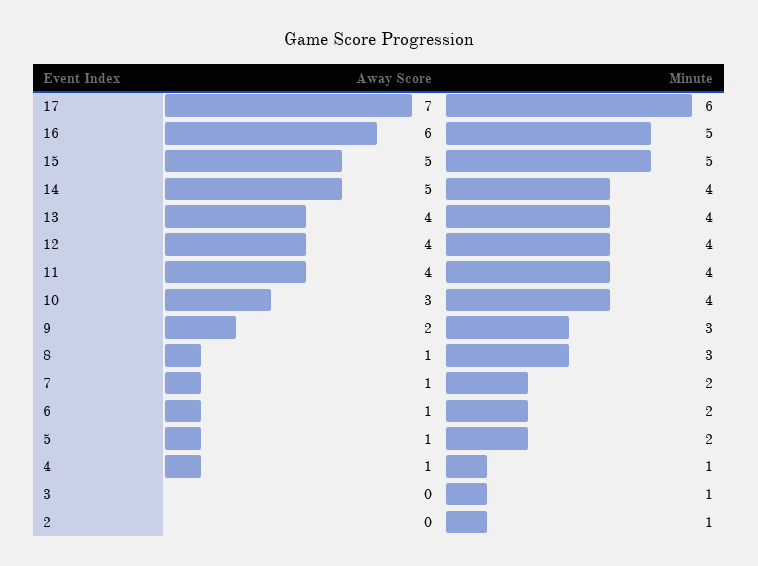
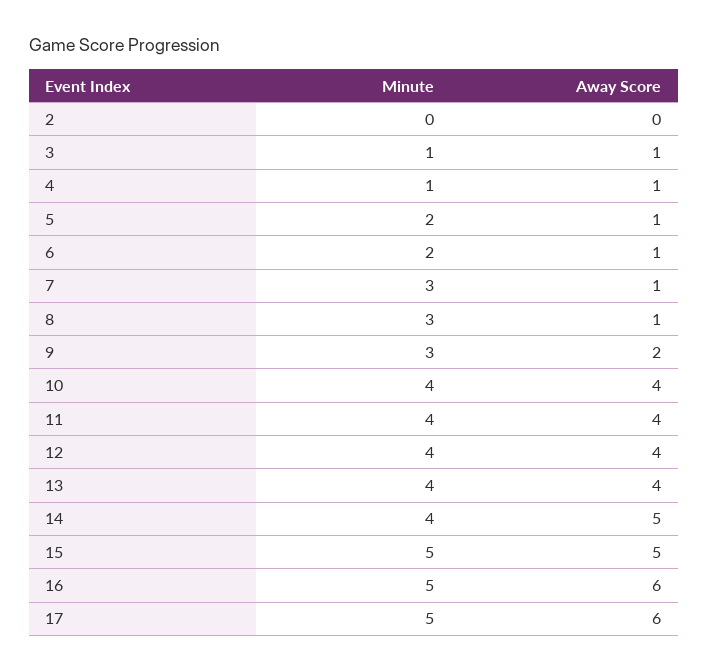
  {
    "Away Score": {
-     "17": 7,
+     "17": 6,
      "16": 6,
      "15": 5,
      "14": 5,
      "13": 4,
      "12": 4,
      "11": 4,
-     "10": 3,
+     "10": 4,
      "9": 2,
      "8": 1,
      "7": 1,
      "6": 1,
      "5": 1,
      "4": 1,
-     "3": 0,
+     "3": 1,
      "2": 0
    },
    "Minute": {
-     "17": 6,
+     "17": 5,
      "16": 5,
      "15": 5,
      "14": 4,
      "13": 4,
      "12": 4,
      "11": 4,
      "10": 4,
      "9": 3,
      "8": 3,
-     "7": 2,
+     "7": 3,
      "6": 2,
      "5": 2,
      "4": 1,
      "3": 1,
-     "2": 1
+     "2": 0
    }
  }

